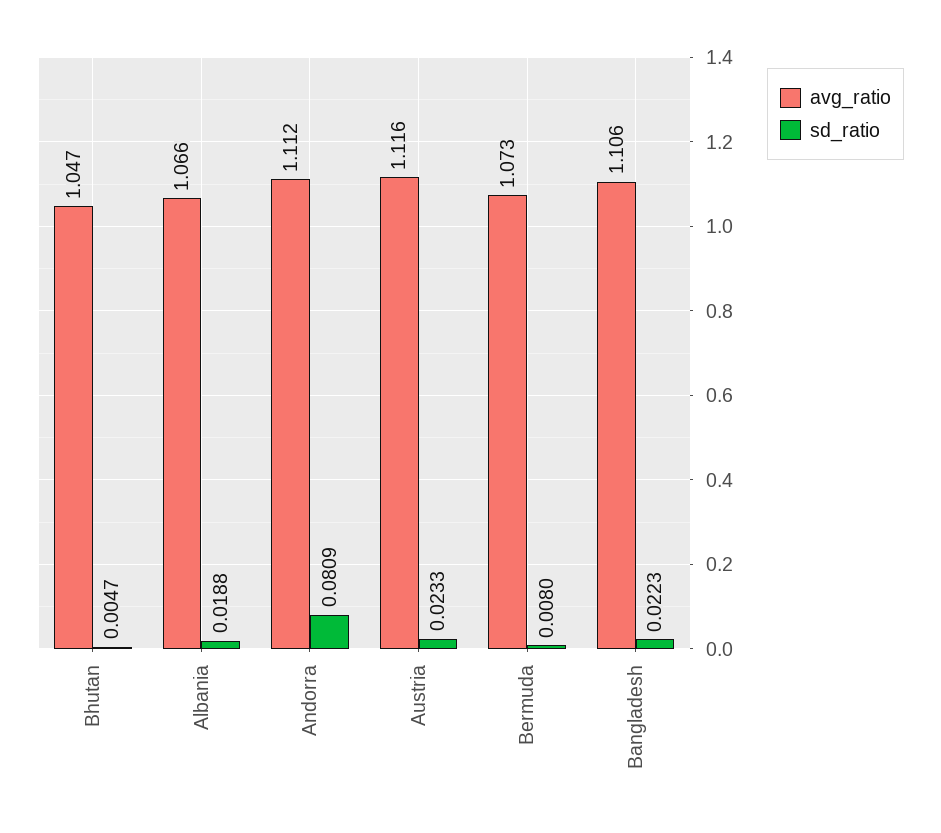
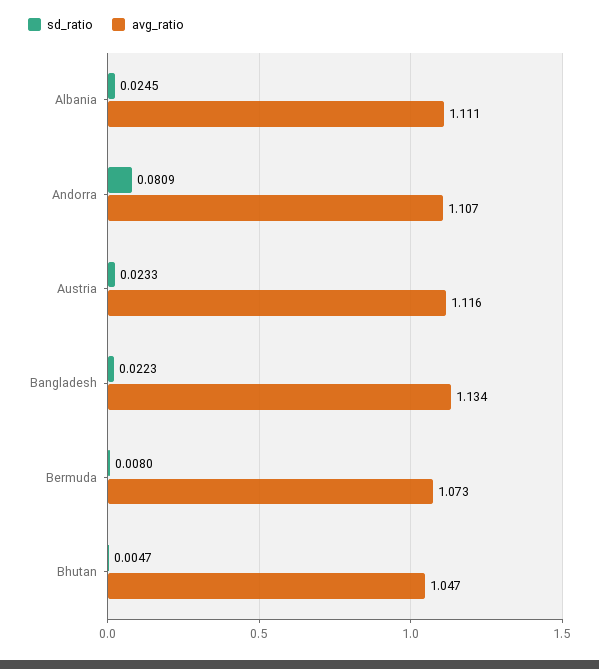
  {
    "avg_ratio": {
      "Bhutan": 1.047,
-     "Albania": 1.066,
+     "Albania": 1.111,
-     "Andorra": 1.112,
+     "Andorra": 1.107,
      "Austria": 1.116,
      "Bermuda": 1.073,
-     "Bangladesh": 1.106
+     "Bangladesh": 1.134
    },
    "sd_ratio": {
      "Bhutan": 0.0047,
-     "Albania": 0.0188,
+     "Albania": 0.0245,
      "Andorra": 0.0809,
      "Austria": 0.0233,
      "Bermuda": 0.008,
      "Bangladesh": 0.0223
    }
  }

